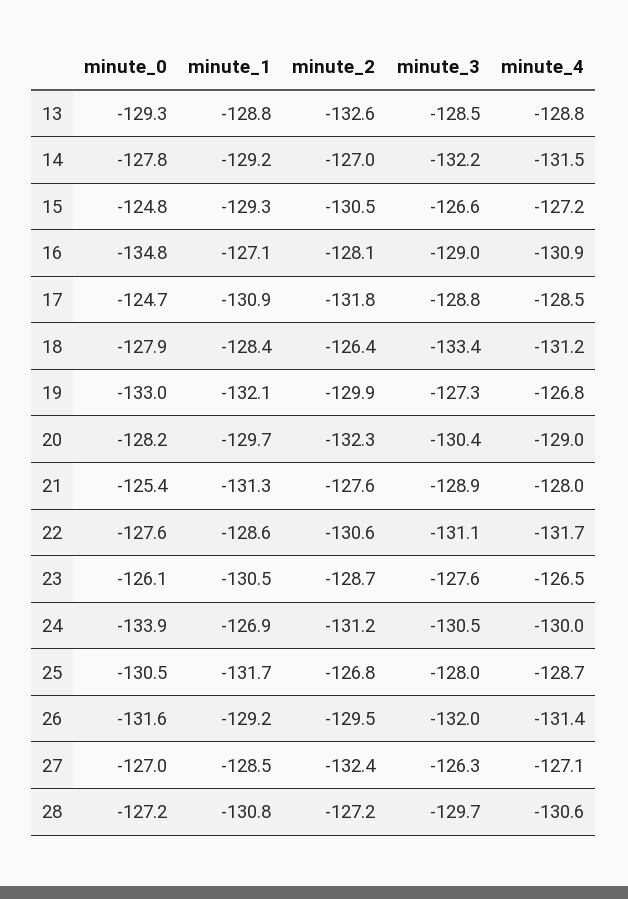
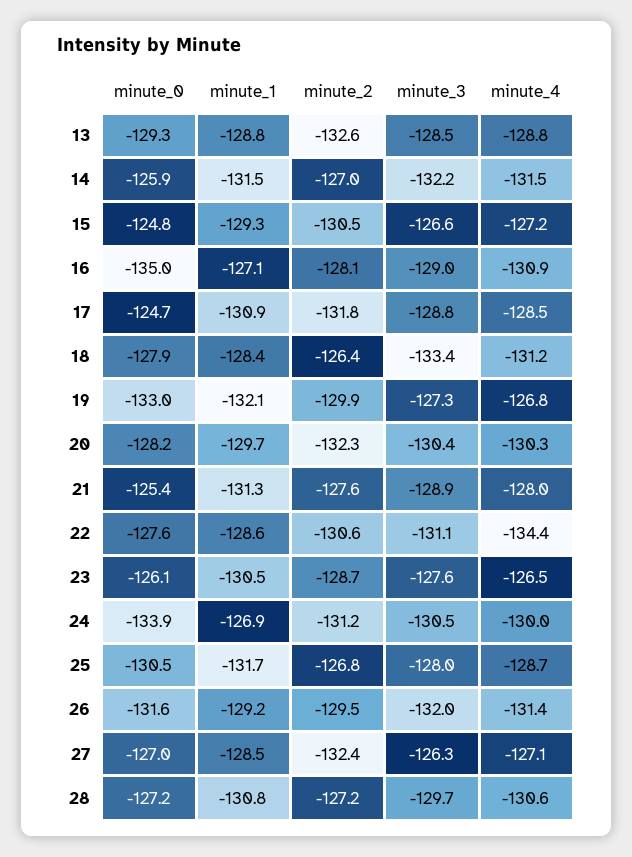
  {
    "minute_0": {
      "13": -129.3,
-     "14": -127.8,
+     "14": -125.9,
      "15": -124.8,
-     "16": -134.8,
+     "16": -135,
      "17": -124.7,
      "18": -127.9,
      "19": -133,
      "20": -128.2,
      "21": -125.4,
      "22": -127.6,
      "23": -126.1,
      "24": -133.9,
      "25": -130.5,
      "26": -131.6,
      "27": -127,
      "28": -127.2
    },
    "minute_1": {
      "13": -128.8,
-     "14": -129.2,
+     "14": -131.5,
      "15": -129.3,
      "16": -127.1,
      "17": -130.9,
      "18": -128.4,
      "19": -132.1,
      "20": -129.7,
      "21": -131.3,
      "22": -128.6,
      "23": -130.5,
      "24": -126.9,
      "25": -131.7,
      "26": -129.2,
      "27": -128.5,
      "28": -130.8
    },
    "minute_2": {
      "13": -132.6,
      "14": -127,
      "15": -130.5,
      "16": -128.1,
      "17": -131.8,
      "18": -126.4,
      "19": -129.9,
      "20": -132.3,
      "21": -127.6,
      "22": -130.6,
      "23": -128.7,
      "24": -131.2,
      "25": -126.8,
      "26": -129.5,
      "27": -132.4,
      "28": -127.2
    },
    "minute_3": {
      "13": -128.5,
      "14": -132.2,
      "15": -126.6,
      "16": -129,
      "17": -128.8,
      "18": -133.4,
      "19": -127.3,
      "20": -130.4,
      "21": -128.9,
      "22": -131.1,
      "23": -127.6,
      "24": -130.5,
      "25": -128,
      "26": -132,
      "27": -126.3,
      "28": -129.7
    },
    "minute_4": {
      "13": -128.8,
      "14": -131.5,
      "15": -127.2,
      "16": -130.9,
      "17": -128.5,
      "18": -131.2,
      "19": -126.8,
-     "20": -129,
+     "20": -130.3,
      "21": -128,
-     "22": -131.7,
+     "22": -134.4,
      "23": -126.5,
      "24": -130,
      "25": -128.7,
      "26": -131.4,
      "27": -127.1,
      "28": -130.6
    }
  }

